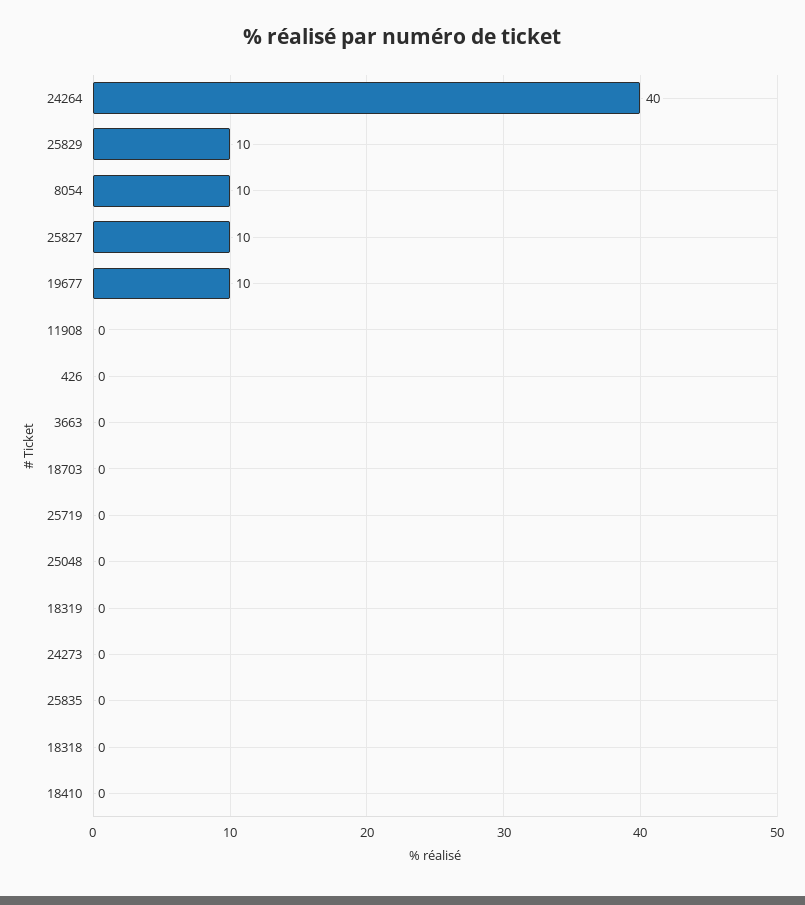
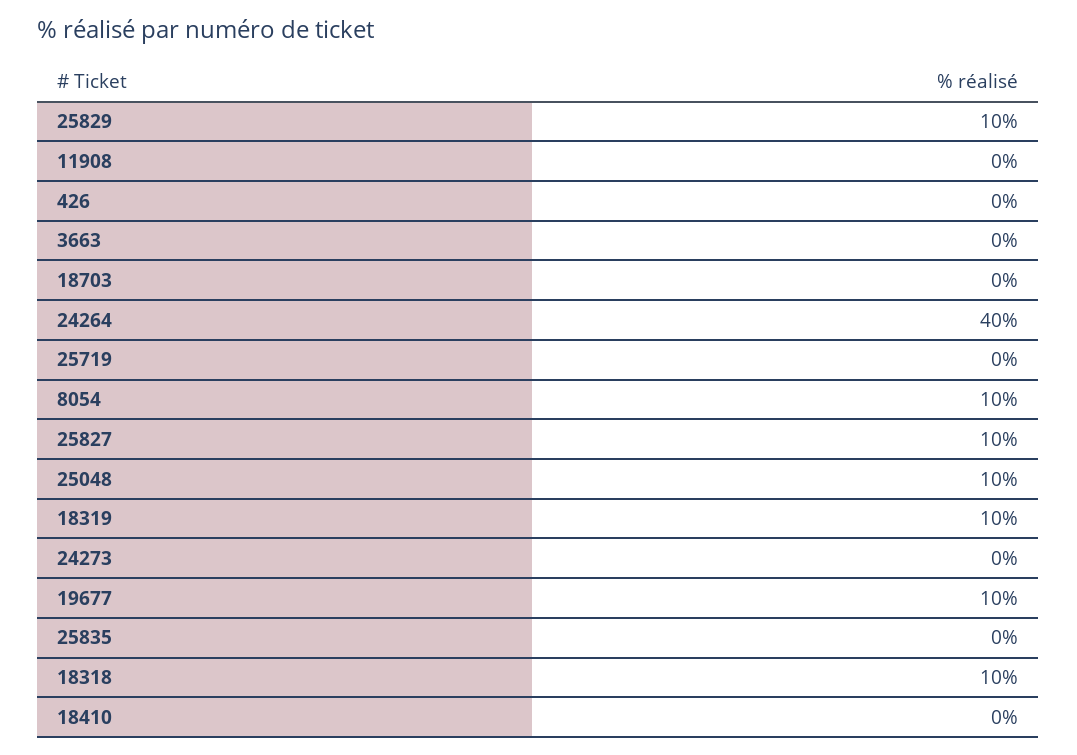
  {
    "24264": 40,
    "25829": 10,
    "8054": 10,
    "25827": 10,
    "19677": 10,
    "11908": 0,
    "426": 0,
    "3663": 0,
    "18703": 0,
    "25719": 0,
-   "25048": 0,
+   "25048": 10,
-   "18319": 0,
+   "18319": 10,
    "24273": 0,
    "25835": 0,
-   "18318": 0,
+   "18318": 10,
    "18410": 0
  }

